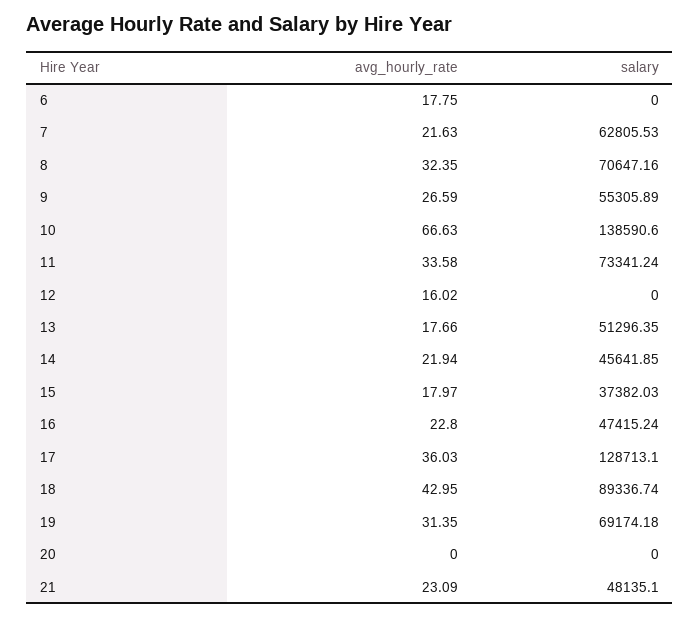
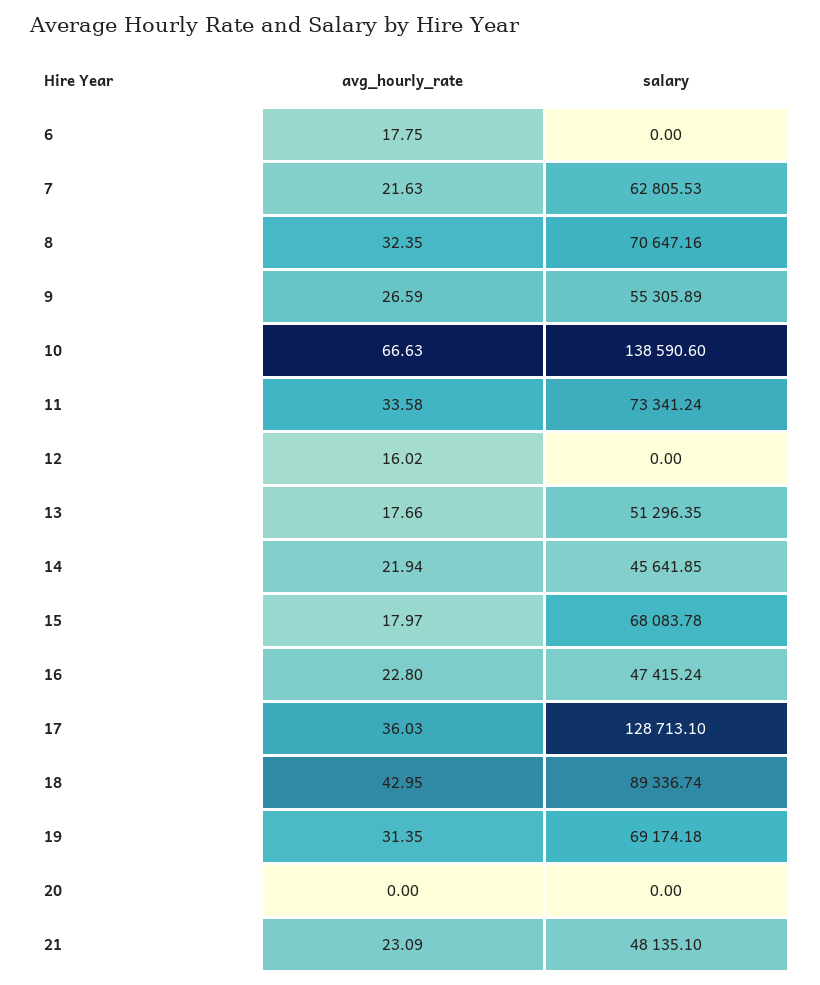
  {
    "avg_hourly_rate": {
      "6": 17.75,
      "7": 21.63,
      "8": 32.35,
      "9": 26.59,
      "10": 66.63,
      "11": 33.58,
      "12": 16.02,
      "13": 17.66,
      "14": 21.94,
      "15": 17.97,
      "16": 22.8,
      "17": 36.03,
      "18": 42.95,
      "19": 31.35,
      "20": 0,
      "21": 23.09
    },
    "salary": {
      "6": 0,
      "7": 62805.53,
      "8": 70647.16,
      "9": 55305.89,
      "10": 138590.6,
      "11": 73341.24,
      "12": 0,
      "13": 51296.35,
      "14": 45641.85,
-     "15": 37382.03,
+     "15": 68083.78,
      "16": 47415.24,
      "17": 128713.1,
      "18": 89336.74,
      "19": 69174.18,
      "20": 0,
      "21": 48135.1
    }
  }

